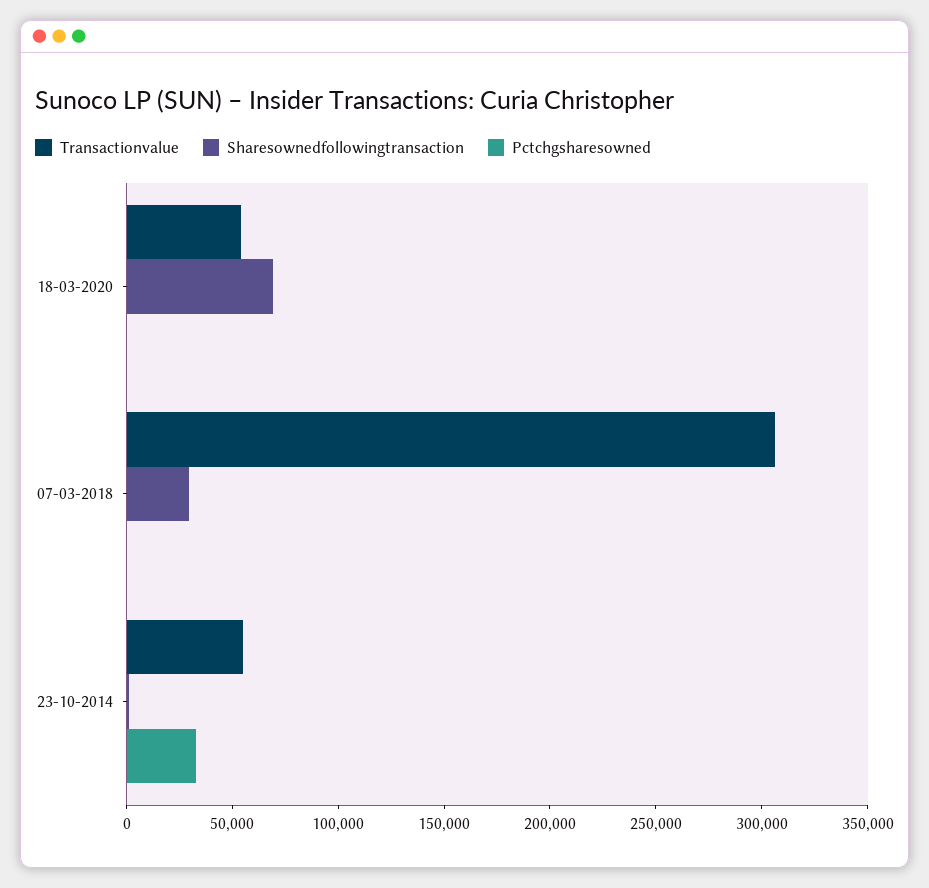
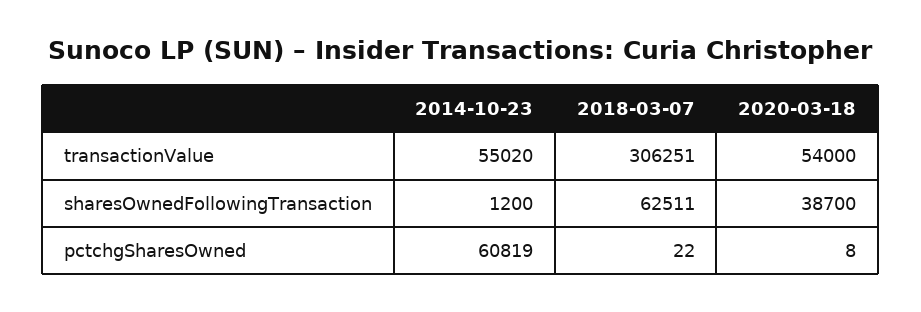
  {
    "Transactionvalue": {
      "18-03-2020": 54000,
      "07-03-2018": 306251,
      "23-10-2014": 55020
    },
    "Sharesownedfollowingtransaction": {
-     "18-03-2020": 70000,
+     "18-03-2020": 38700,
-     "07-03-2018": 30000,
+     "07-03-2018": 62511,
      "23-10-2014": 1200
    },
    "Pctchgsharesowned": {
      "18-03-2020": 8,
      "07-03-2018": 22,
-     "23-10-2014": 30000
+     "23-10-2014": 60819
    }
  }

